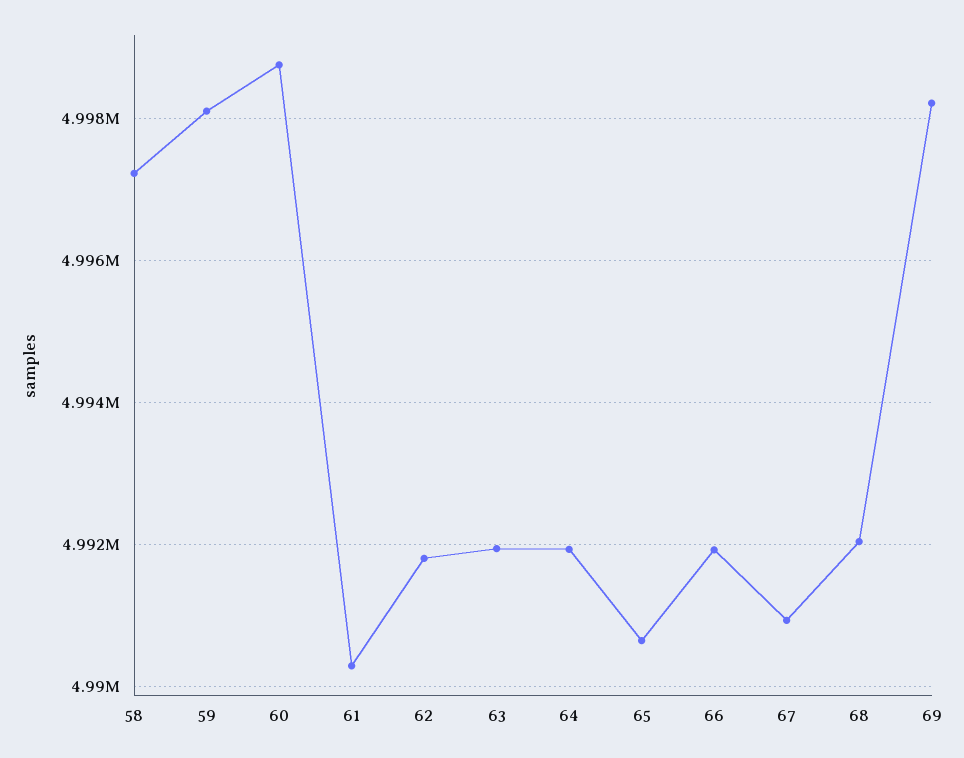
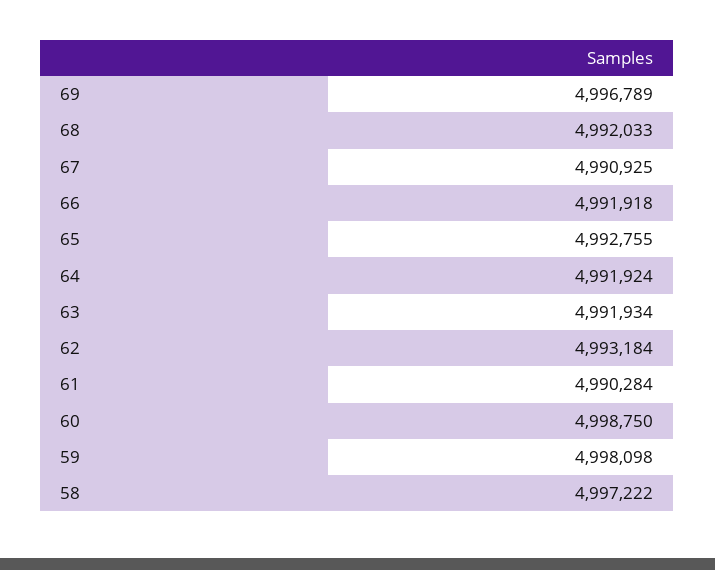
  {
    "58": 4997222,
    "59": 4998098,
    "60": 4998750,
    "61": 4990284,
-   "62": 4991800,
+   "62": 4993184,
    "63": 4991934,
    "64": 4991924,
-   "65": 4990600,
+   "65": 4992755,
    "66": 4991918,
    "67": 4990925,
    "68": 4992033,
-   "69": 4998200
+   "69": 4996789
  }

